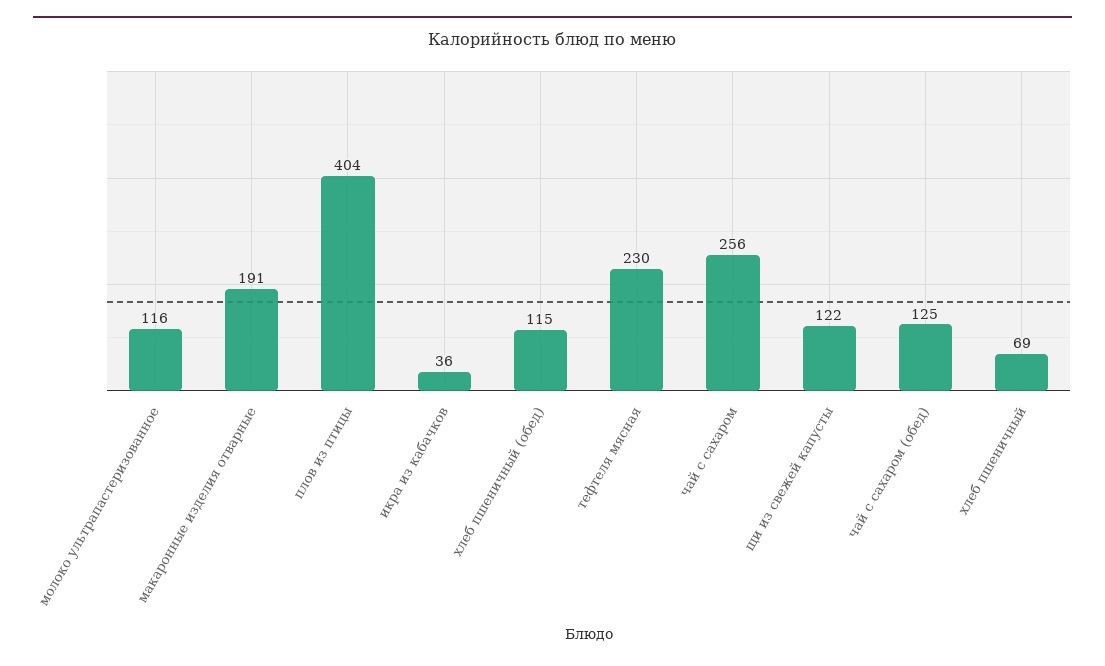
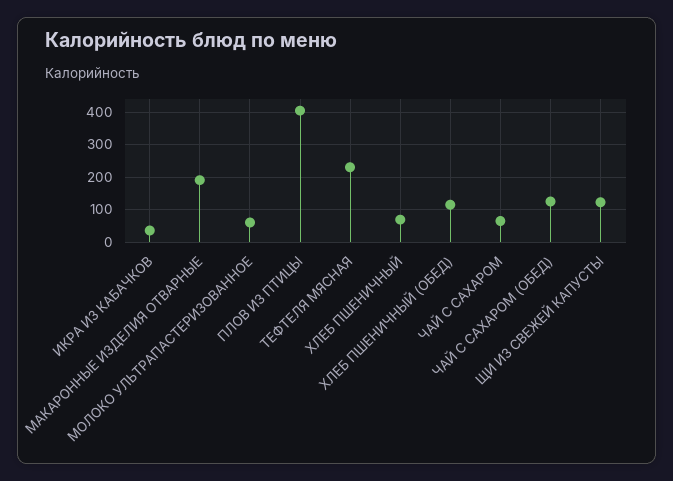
  {
-   "молоко ультрапастеризованное": 116,
+   "молоко ультрапастеризованное": 60,
    "макаронные изделия отварные": 191,
    "плов из птицы": 404,
    "икра из кабачков": 36,
    "хлеб пшеничный (обед)": 115,
    "тефтеля мясная": 230,
-   "чай с сахаром": 256,
+   "чай с сахаром": 60,
    "щи из свежей капусты": 122,
    "чай с сахаром (обед)": 125,
    "хлеб пшеничный": 69
  }

